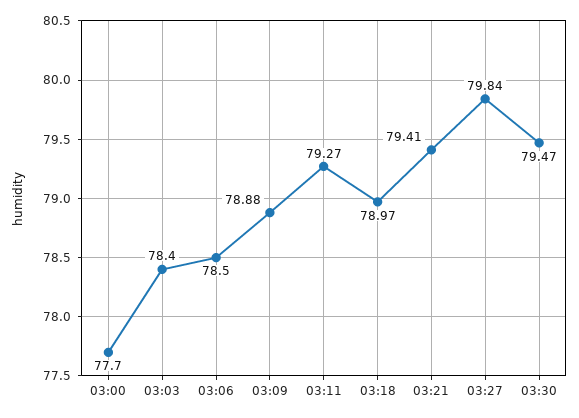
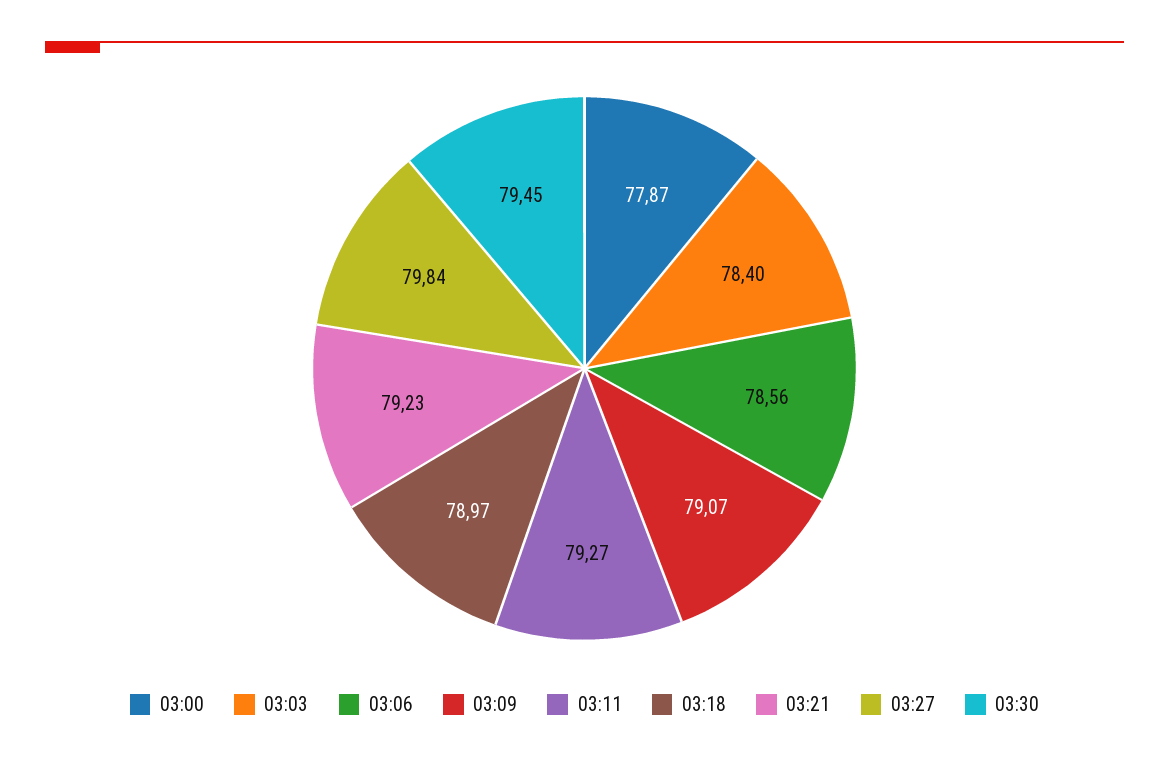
  {
-   "03:00": 77.7,
+   "03:00": 77.87,
    "03:03": 78.4,
-   "03:06": 78.5,
+   "03:06": 78.56,
-   "03:09": 78.88,
+   "03:09": 79.07,
    "03:11": 79.27,
    "03:18": 78.97,
-   "03:21": 79.41,
+   "03:21": 79.23,
    "03:27": 79.84,
-   "03:30": 79.47
+   "03:30": 79.45
  }

